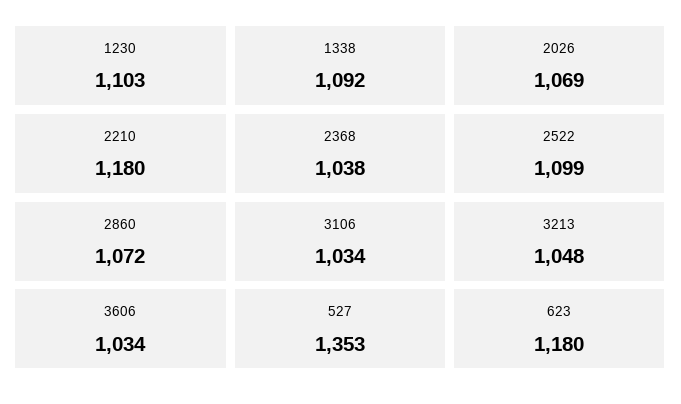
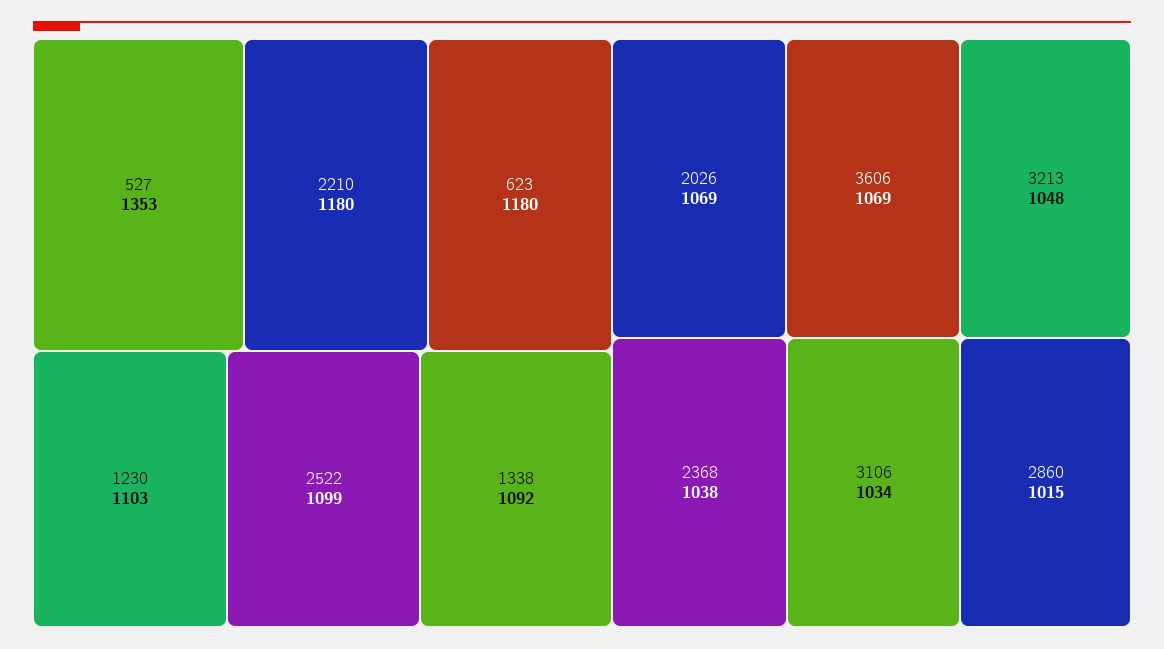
  {
    "1230": 1103,
    "1338": 1092,
    "2026": 1069,
    "2210": 1180,
    "2368": 1038,
    "2522": 1099,
-   "2860": 1072,
+   "2860": 1015,
    "3106": 1034,
    "3213": 1048,
-   "3606": 1034,
+   "3606": 1069,
    "527": 1353,
    "623": 1180
  }

